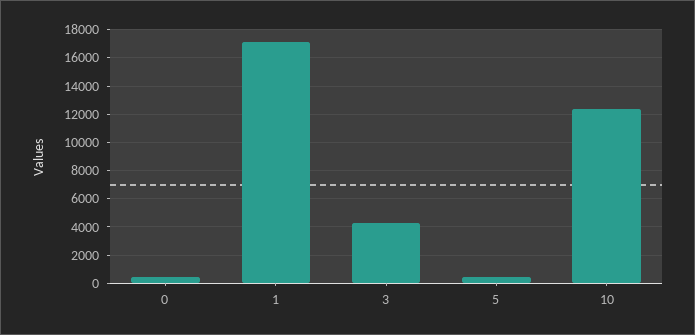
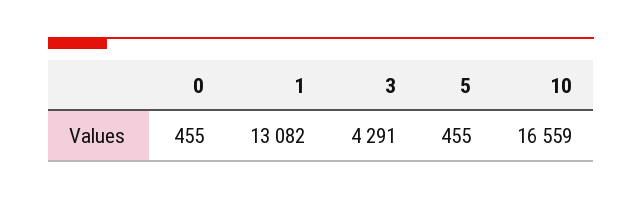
  {
    "0": 455,
-   "1": 17000,
+   "1": 13082,
    "3": 4291,
    "5": 455,
-   "10": 12500
+   "10": 16559
  }

